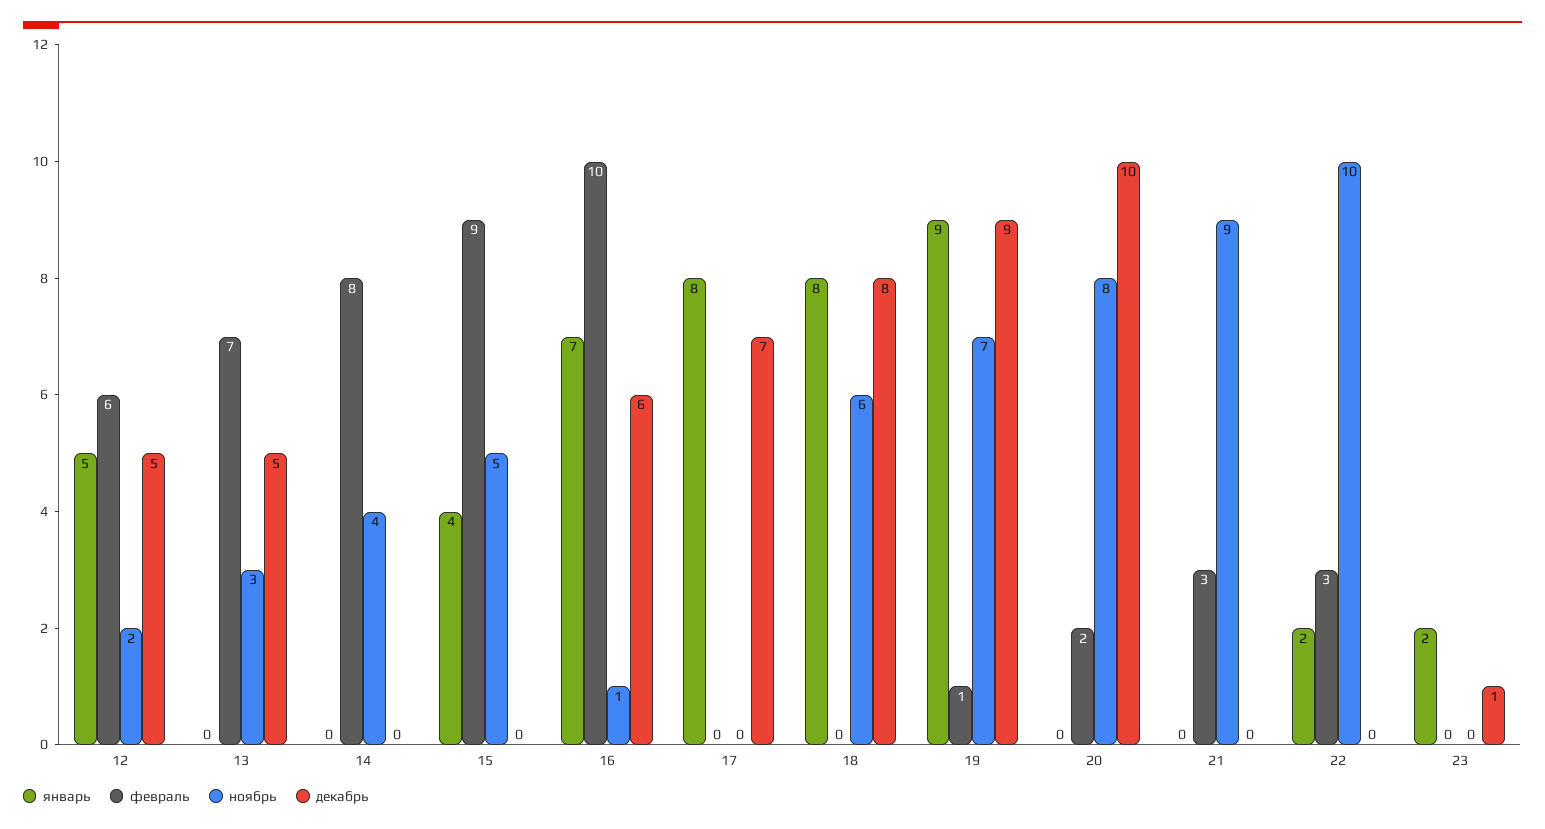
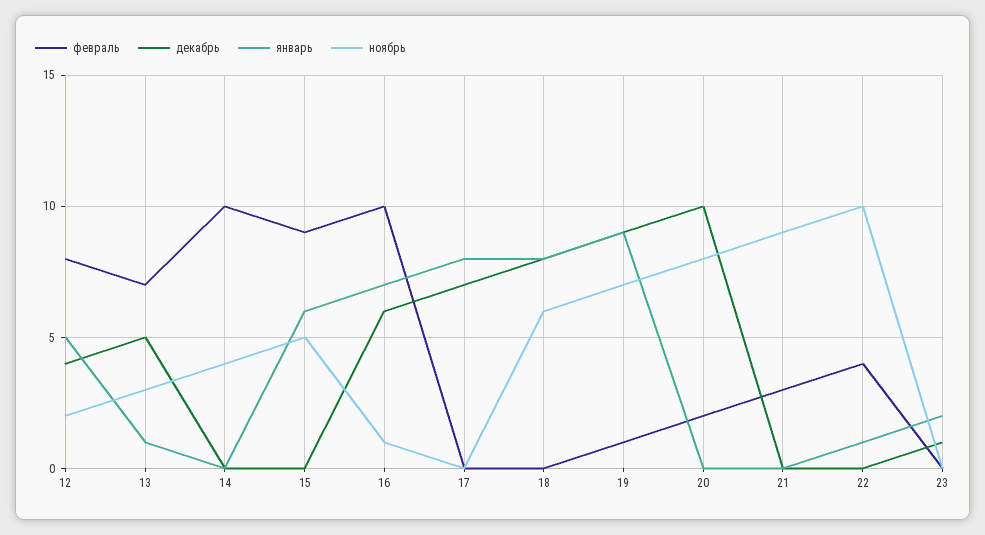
  {
    "январь": {
      "12": 5,
-     "13": 0,
+     "13": 1,
      "14": 0,
-     "15": 4,
+     "15": 6,
      "16": 7,
      "17": 8,
      "18": 8,
      "19": 9,
      "20": 0,
      "21": 0,
-     "22": 2,
+     "22": 1,
      "23": 2
    },
    "февраль": {
-     "12": 6,
+     "12": 8,
      "13": 7,
-     "14": 8,
+     "14": 10,
      "15": 9,
      "16": 10,
      "17": 0,
      "18": 0,
      "19": 1,
      "20": 2,
      "21": 3,
-     "22": 3,
+     "22": 4,
      "23": 0
    },
    "ноябрь": {
      "12": 2,
      "13": 3,
      "14": 4,
      "15": 5,
      "16": 1,
      "17": 0,
      "18": 6,
      "19": 7,
      "20": 8,
      "21": 9,
      "22": 10,
      "23": 0
    },
    "декабрь": {
-     "12": 5,
+     "12": 4,
      "13": 5,
      "14": 0,
      "15": 0,
      "16": 6,
      "17": 7,
      "18": 8,
      "19": 9,
      "20": 10,
      "21": 0,
      "22": 0,
      "23": 1
    }
  }

